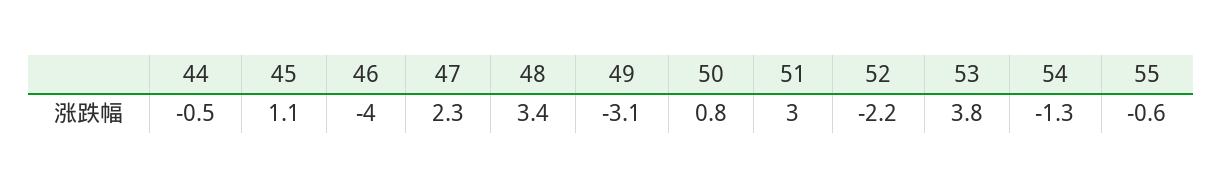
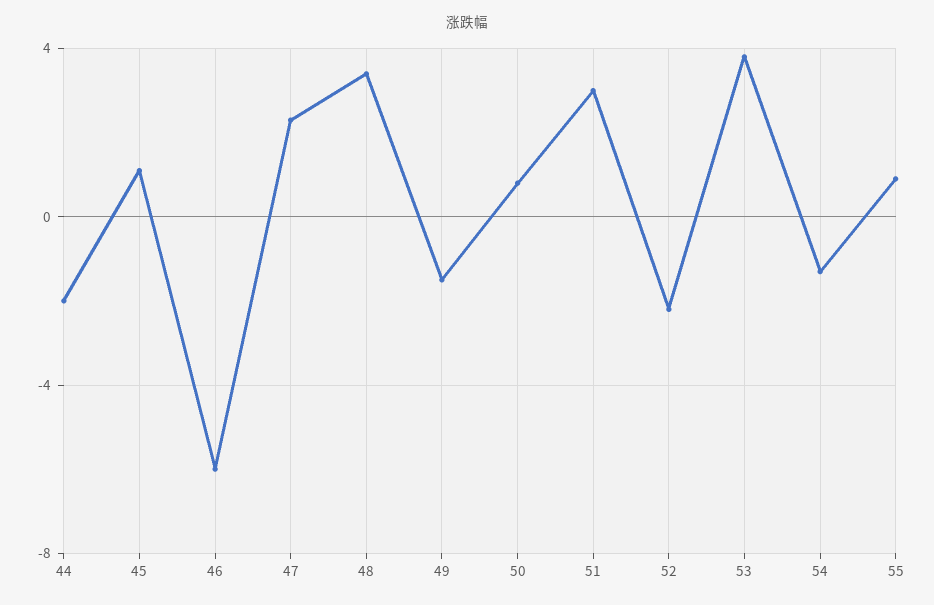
  {
-   "44": -0.5,
+   "44": -2,
    "45": 1.1,
-   "46": -4,
+   "46": -6,
    "47": 2.3,
    "48": 3.4,
-   "49": -3.1,
+   "49": -1.5,
    "50": 0.8,
    "51": 3,
    "52": -2.2,
    "53": 3.8,
    "54": -1.3,
-   "55": -0.6
+   "55": 1
  }

